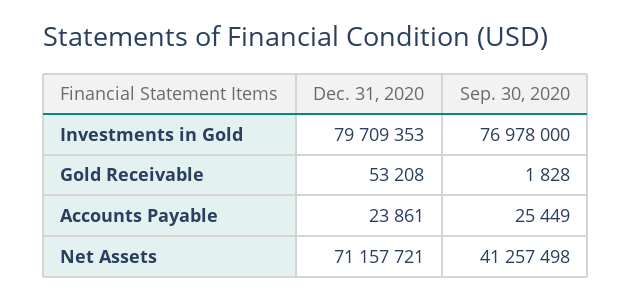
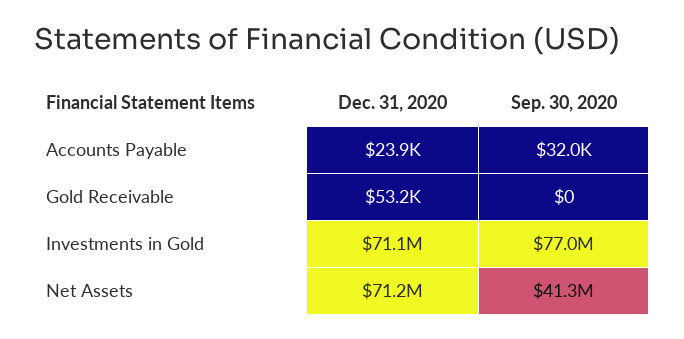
  {
    "Dec. 31, 2020": {
-     "Investments in Gold": 79709353,
+     "Investments in Gold": 71100000,
      "Gold Receivable": 53208,
      "Accounts Payable": 23861,
      "Net Assets": 71157721
    },
    "Sep. 30, 2020": {
      "Investments in Gold": 76978000,
-     "Gold Receivable": 1828,
+     "Gold Receivable": 0,
-     "Accounts Payable": 25449,
+     "Accounts Payable": 32000,
      "Net Assets": 41257498
    }
  }

